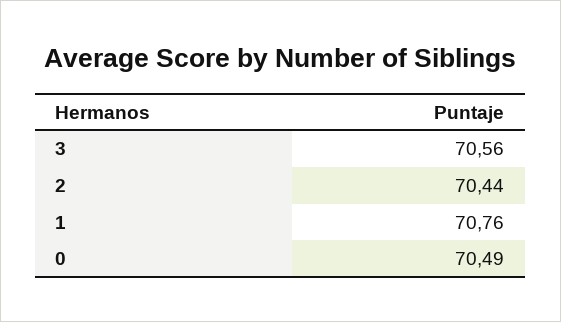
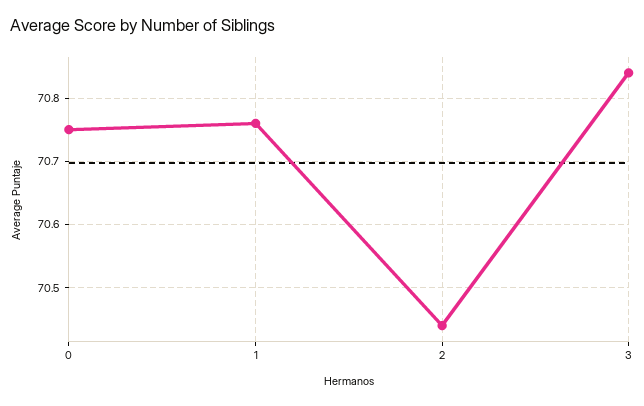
  {
-   "3": 70.56,
+   "3": 70.84,
    "2": 70.44,
    "1": 70.76,
-   "0": 70.49
+   "0": 70.75
  }

